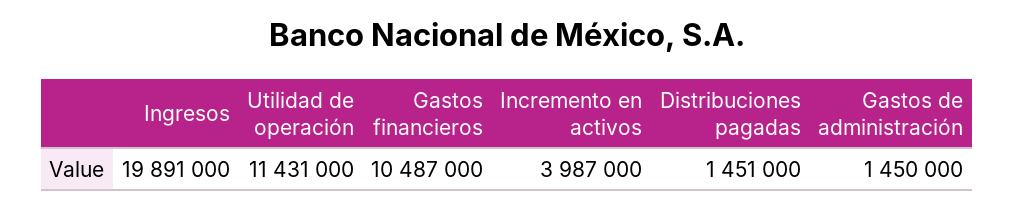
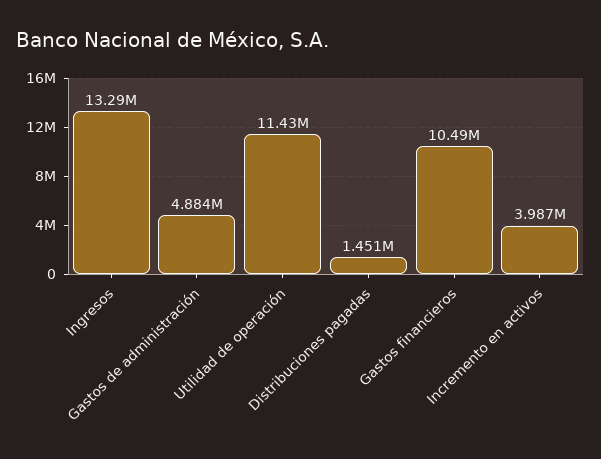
  {
-   "Ingresos": 19891000,
+   "Ingresos": 13290000,
    "Utilidad de operación": 11431000,
    "Gastos financieros": 10487000,
    "Incremento en activos": 3987000,
    "Distribuciones pagadas": 1451000,
-   "Gastos de administración": 1450000
+   "Gastos de administración": 4884000
  }

